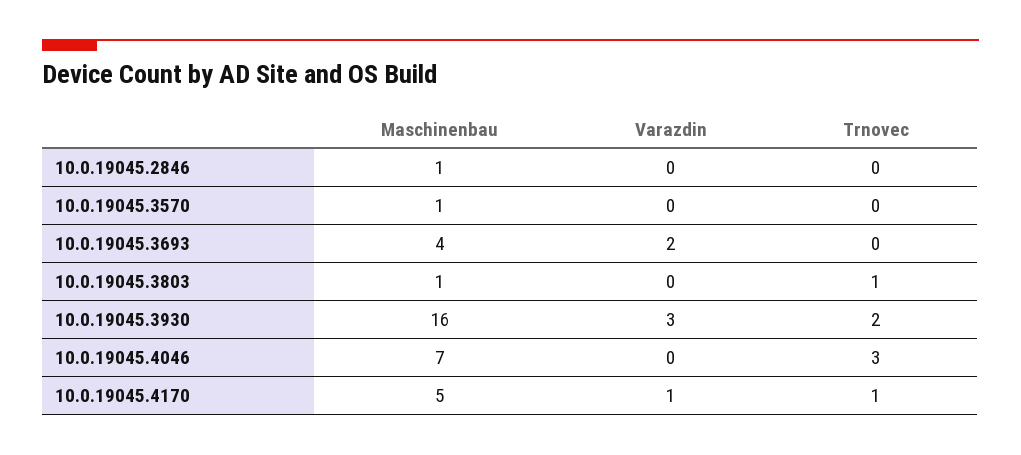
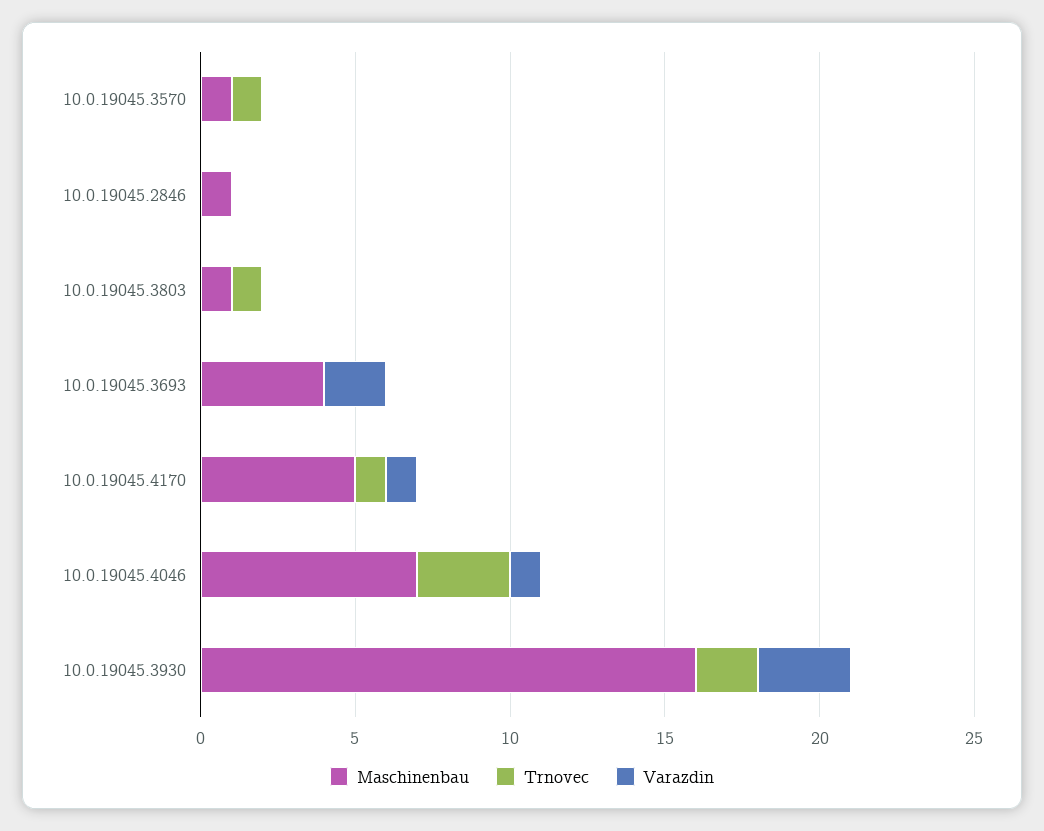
  {
    "Maschinenbau": {
      "10.0.19045.2846": 1,
      "10.0.19045.3570": 1,
      "10.0.19045.3693": 4,
      "10.0.19045.3803": 1,
      "10.0.19045.3930": 16,
      "10.0.19045.4046": 7,
      "10.0.19045.4170": 5
    },
    "Varazdin": {
      "10.0.19045.2846": 0,
      "10.0.19045.3570": 0,
      "10.0.19045.3693": 2,
      "10.0.19045.3803": 0,
      "10.0.19045.3930": 3,
-     "10.0.19045.4046": 0,
+     "10.0.19045.4046": 1,
      "10.0.19045.4170": 1
    },
    "Trnovec": {
      "10.0.19045.2846": 0,
-     "10.0.19045.3570": 0,
+     "10.0.19045.3570": 1,
      "10.0.19045.3693": 0,
      "10.0.19045.3803": 1,
      "10.0.19045.3930": 2,
      "10.0.19045.4046": 3,
      "10.0.19045.4170": 1
    }
  }

